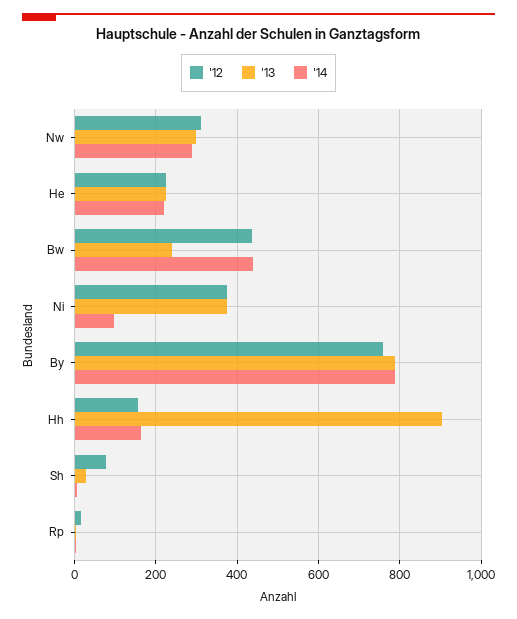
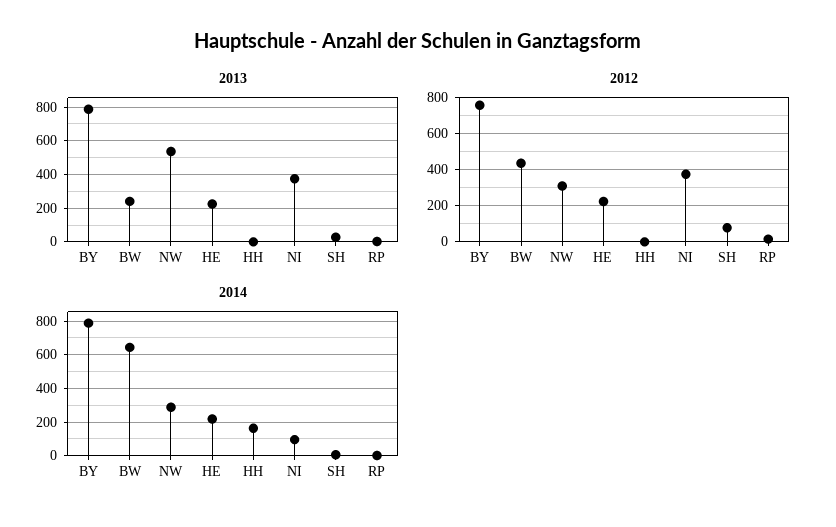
  {
    "'12": {
      "Nw": 320,
      "He": 220,
      "Bw": 440,
      "Ni": 380,
      "By": 760,
-     "Hh": 160,
+     "Hh": 0,
      "Sh": 80,
      "Rp": 20
    },
    "'13": {
-     "Nw": 300,
+     "Nw": 550,
      "He": 220,
      "Bw": 240,
      "Ni": 380,
      "By": 780,
-     "Hh": 900,
+     "Hh": 0,
      "Sh": 20,
      "Rp": 0
    },
    "'14": {
      "Nw": 280,
      "He": 220,
-     "Bw": 440,
+     "Bw": 650,
      "Ni": 100,
      "By": 780,
      "Hh": 160,
      "Sh": 0,
      "Rp": 0
    }
  }

